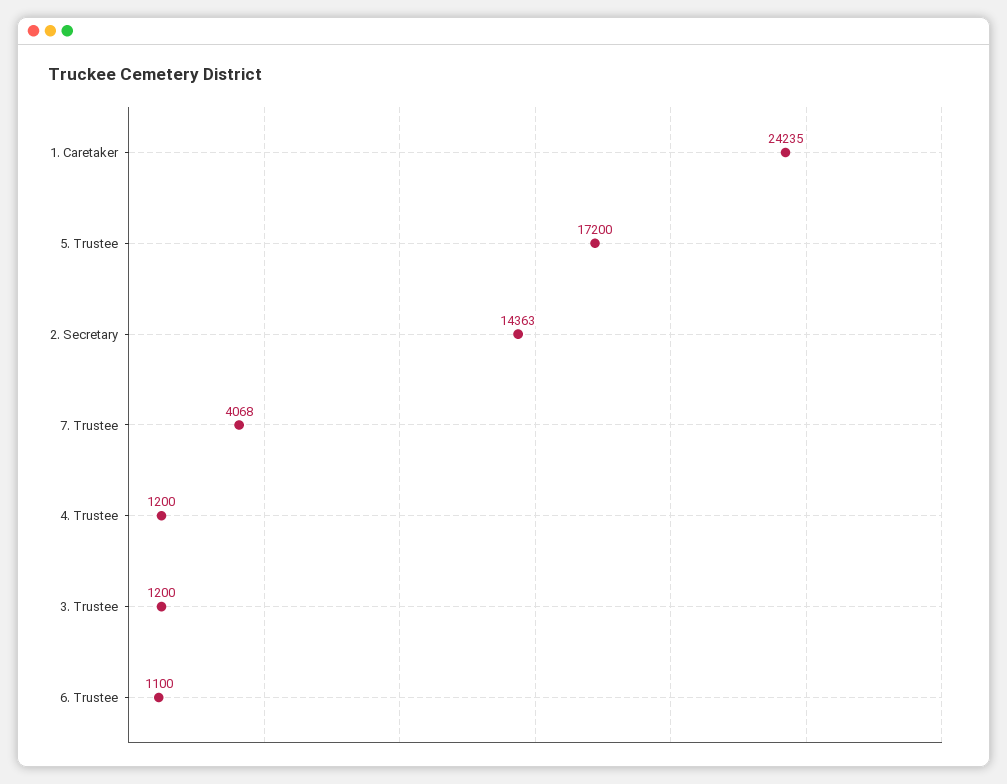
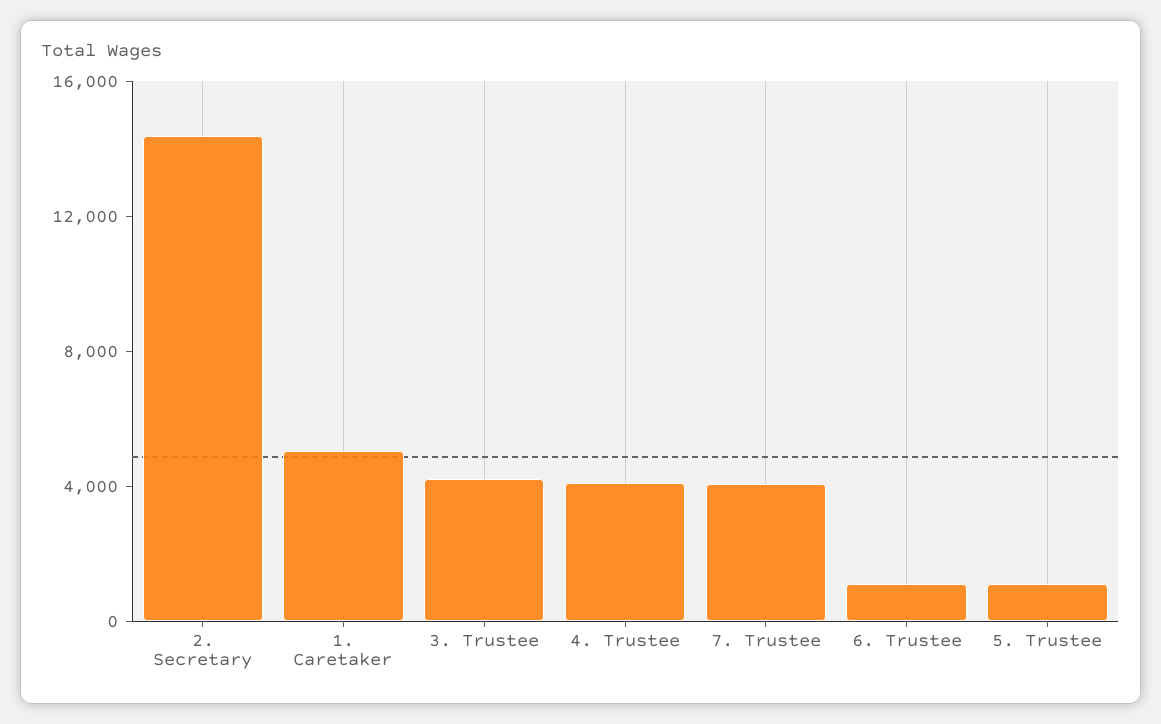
  {
-   "1. Caretaker": 24235,
+   "1. Caretaker": 5000,
-   "5. Trustee": 17200,
+   "5. Trustee": 1000,
    "2. Secretary": 14363,
    "7. Trustee": 4068,
-   "4. Trustee": 1200,
+   "4. Trustee": 4000,
-   "3. Trustee": 1200,
+   "3. Trustee": 4000,
    "6. Trustee": 1100
  }

